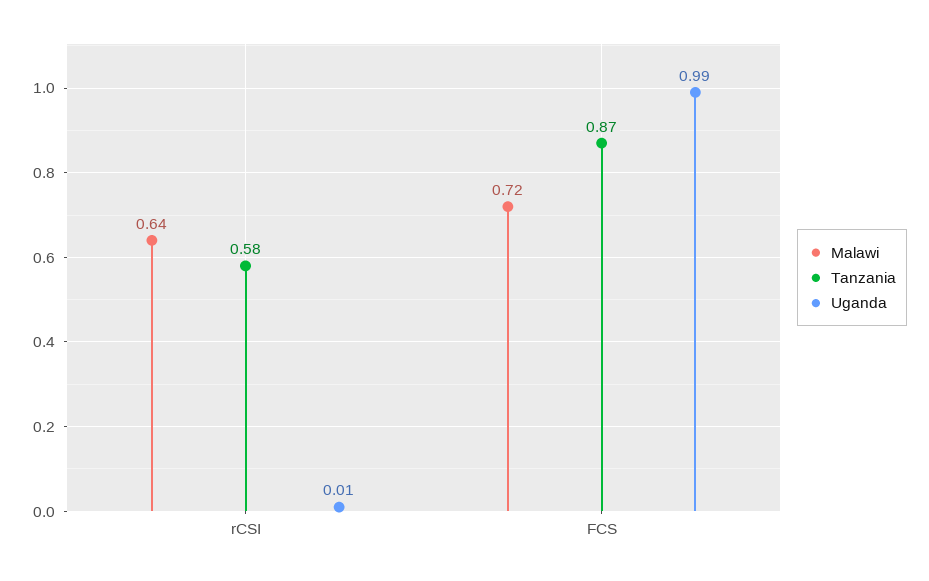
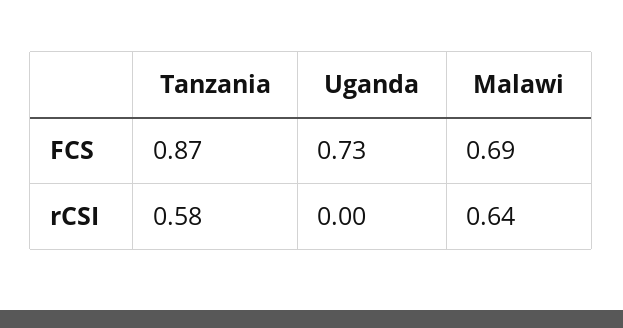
  {
    "Malawi": {
      "rCSI": 0.64,
-     "FCS": 0.72
+     "FCS": 0.69
    },
    "Tanzania": {
      "rCSI": 0.58,
      "FCS": 0.87
    },
    "Uganda": {
-     "rCSI": 0.01,
+     "rCSI": 0,
-     "FCS": 0.99
+     "FCS": 0.73
    }
  }

